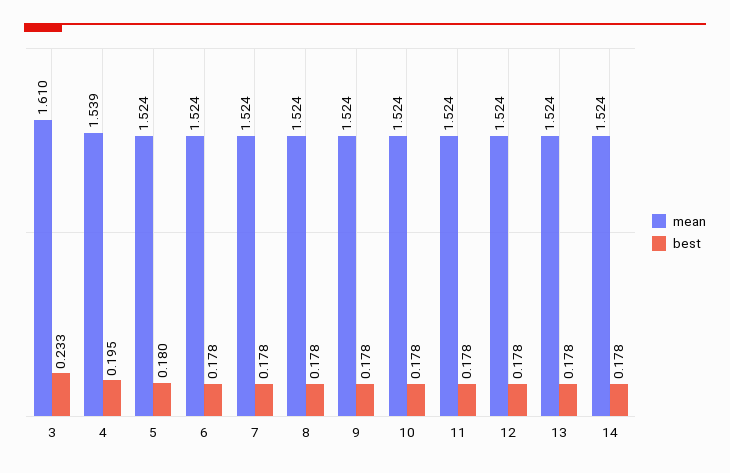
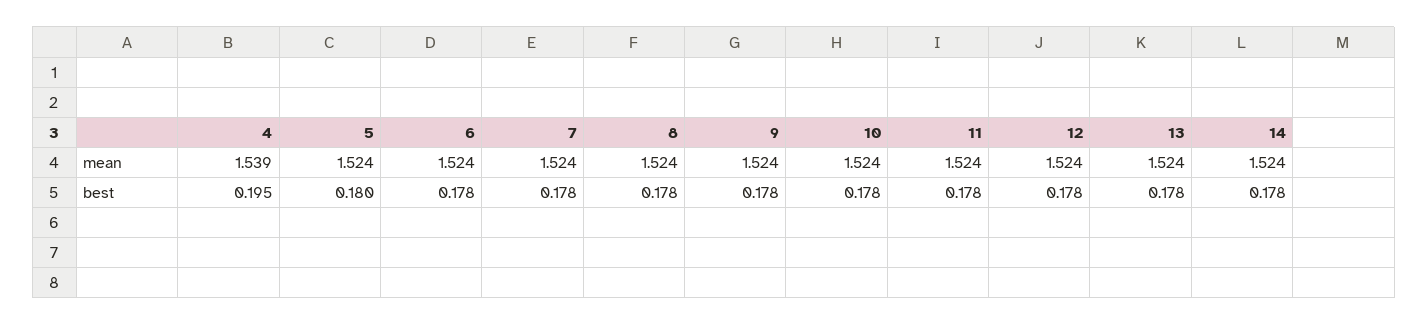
  {
    "mean": {
-     "3": 1.61,
      "4": 1.539,
      "5": 1.524,
      "6": 1.524,
      "7": 1.524,
      "8": 1.524,
      "9": 1.524,
      "10": 1.524,
      "11": 1.524,
      "12": 1.524,
      "13": 1.524,
      "14": 1.524
    },
    "best": {
-     "3": 0.233,
      "4": 0.195,
      "5": 0.18,
      "6": 0.178,
      "7": 0.178,
      "8": 0.178,
      "9": 0.178,
      "10": 0.178,
      "11": 0.178,
      "12": 0.178,
      "13": 0.178,
      "14": 0.178
    }
  }

